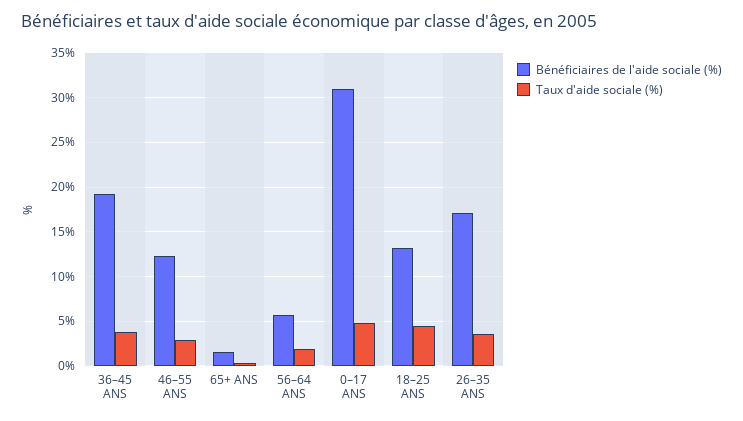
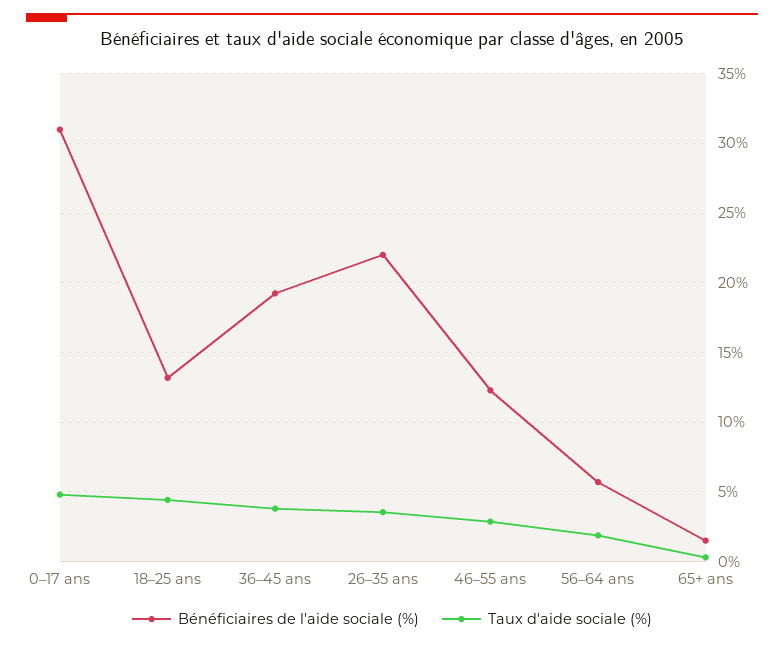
  {
    "Bénéficiaires de l'aide sociale (%)": {
      "36–45 ANS": 19,
      "46–55 ANS": 12.5,
      "65+ ANS": 1.5,
      "56–64 ANS": 5.5,
      "0–17 ANS": 31,
      "18–25 ANS": 13,
-     "26–35 ANS": 17
+     "26–35 ANS": 22
    },
    "Taux d'aide sociale (%)": {
      "36–45 ANS": 4,
      "46–55 ANS": 3,
      "65+ ANS": 0.5,
      "56–64 ANS": 2,
      "0–17 ANS": 5,
      "18–25 ANS": 4.5,
      "26–35 ANS": 3.5
    }
  }

